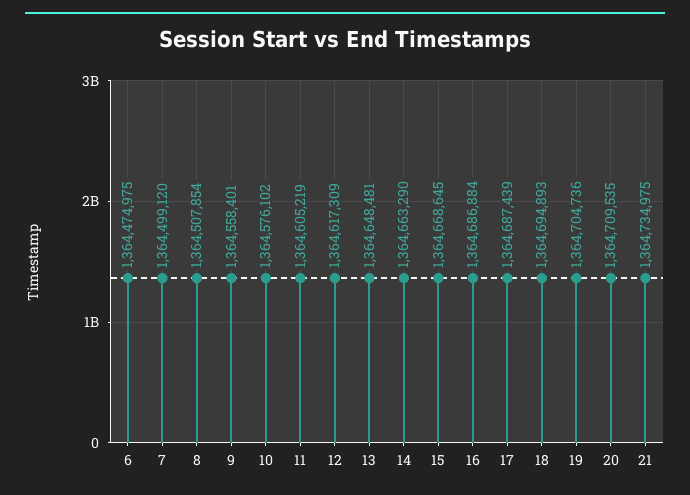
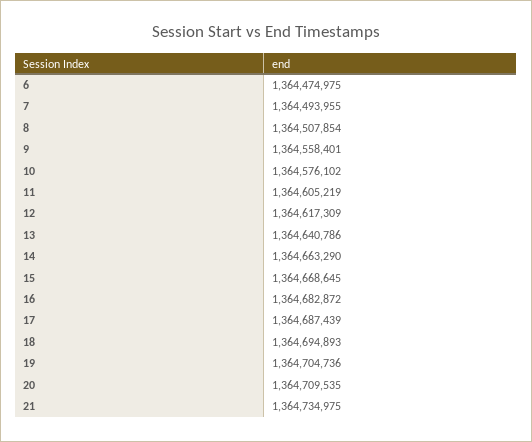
  {
    "6": 1364474975,
-   "7": 1364499120,
+   "7": 1364493955,
    "8": 1364507854,
    "9": 1364558401,
    "10": 1364576102,
    "11": 1364605219,
    "12": 1364617309,
-   "13": 1364648481,
+   "13": 1364640786,
    "14": 1364663290,
    "15": 1364668645,
-   "16": 1364686884,
+   "16": 1364682872,
    "17": 1364687439,
    "18": 1364694893,
    "19": 1364704736,
    "20": 1364709535,
    "21": 1364734975
  }

